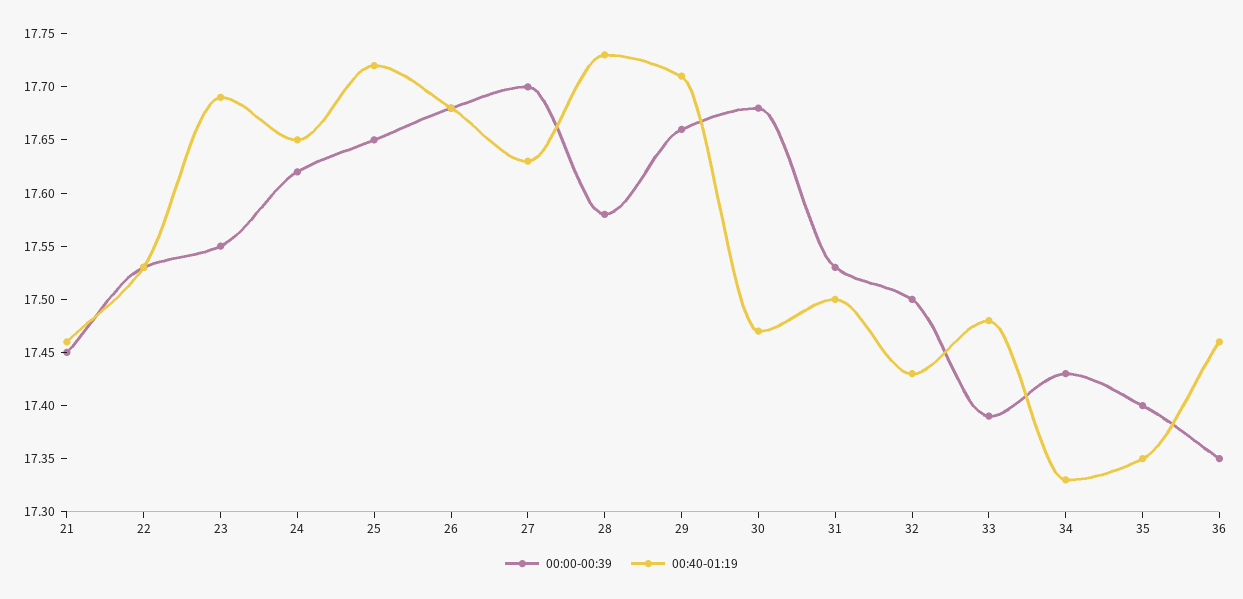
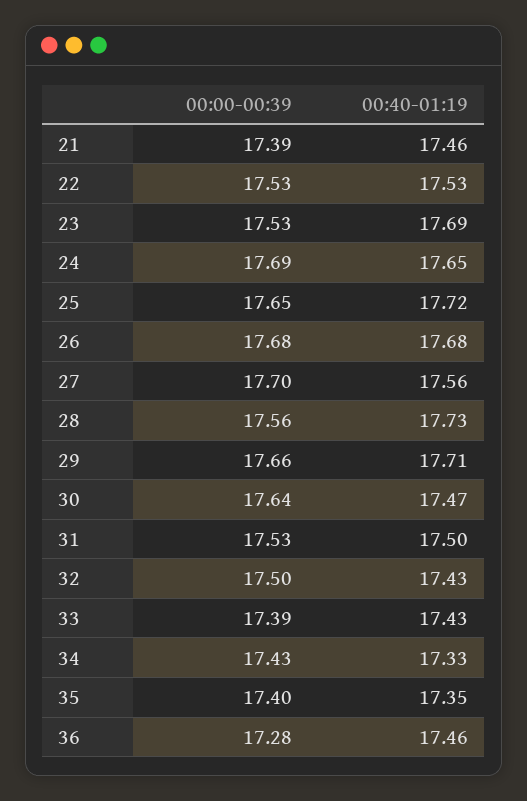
  {
    "00:00-00:39": {
-     "21": 17.45,
+     "21": 17.39,
      "22": 17.53,
-     "23": 17.55,
+     "23": 17.53,
-     "24": 17.62,
+     "24": 17.69,
      "25": 17.65,
      "26": 17.68,
      "27": 17.7,
-     "28": 17.58,
+     "28": 17.56,
      "29": 17.66,
-     "30": 17.68,
+     "30": 17.64,
      "31": 17.53,
      "32": 17.5,
      "33": 17.39,
      "34": 17.43,
      "35": 17.4,
-     "36": 17.35
+     "36": 17.28
    },
    "00:40-01:19": {
      "21": 17.46,
      "22": 17.53,
      "23": 17.69,
      "24": 17.65,
      "25": 17.72,
      "26": 17.68,
-     "27": 17.63,
+     "27": 17.56,
      "28": 17.73,
      "29": 17.71,
      "30": 17.47,
      "31": 17.5,
      "32": 17.43,
-     "33": 17.48,
+     "33": 17.43,
      "34": 17.33,
      "35": 17.35,
      "36": 17.46
    }
  }

